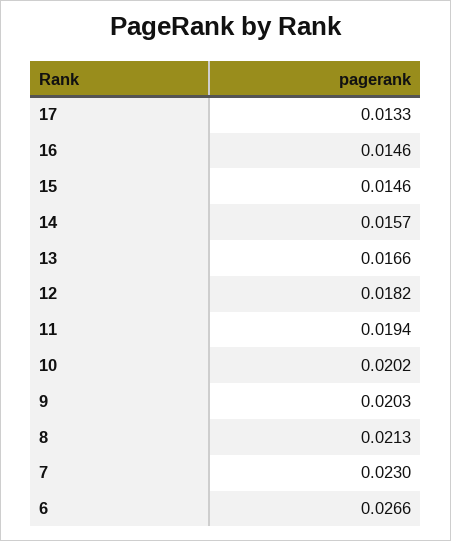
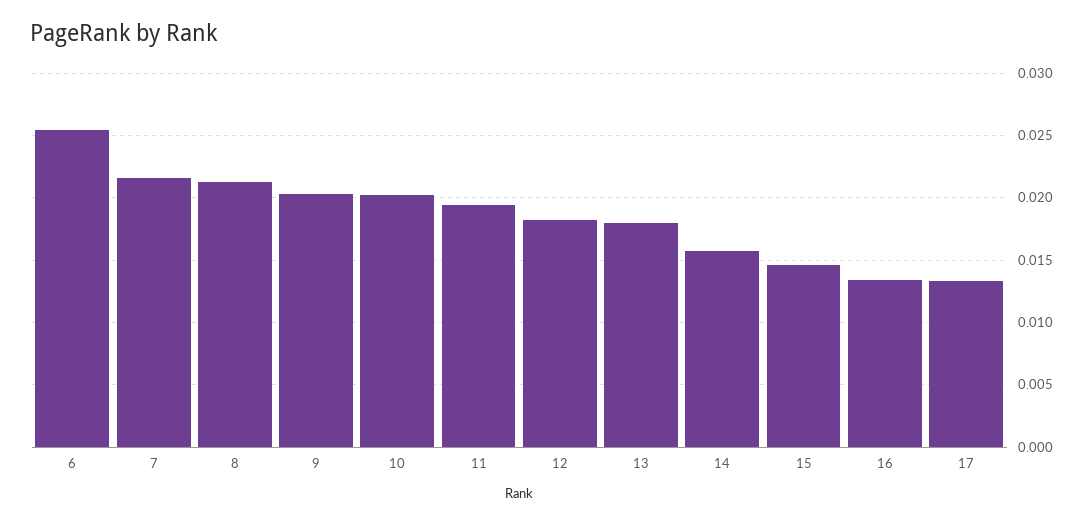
  {
    "17": 0.0133,
-   "16": 0.0146,
+   "16": 0.0135,
    "15": 0.0146,
    "14": 0.0157,
-   "13": 0.0166,
+   "13": 0.018,
    "12": 0.0182,
    "11": 0.0194,
    "10": 0.0202,
    "9": 0.0203,
    "8": 0.0213,
-   "7": 0.023,
+   "7": 0.0215,
-   "6": 0.0266
+   "6": 0.0255
  }

